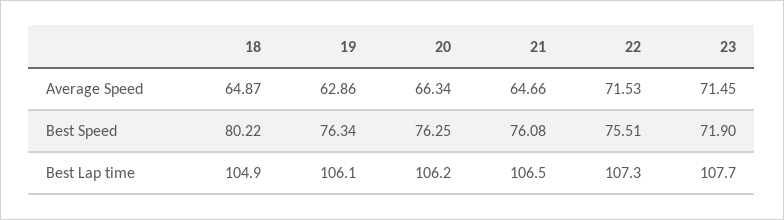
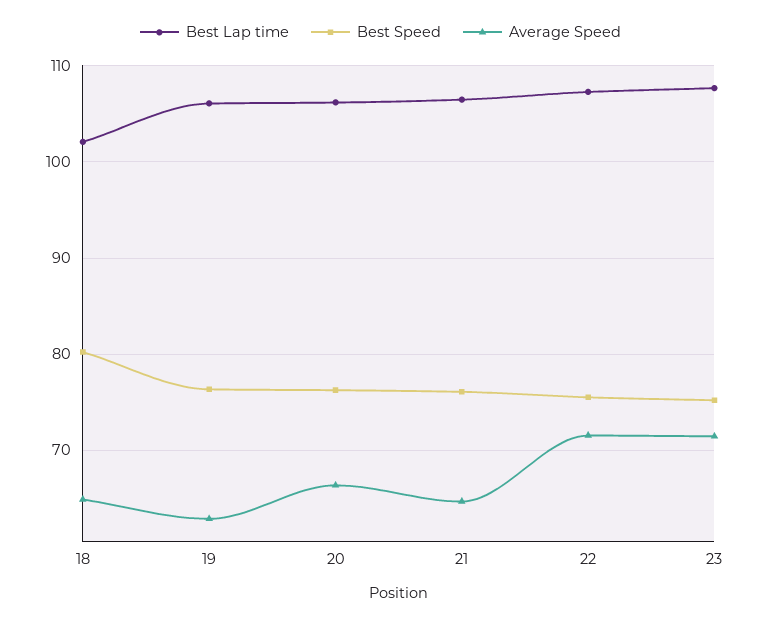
  {
    "Average Speed": {
      "18": 64.87,
      "19": 62.86,
      "20": 66.34,
      "21": 64.66,
      "22": 71.53,
      "23": 71.45
    },
    "Best Speed": {
      "18": 80.22,
      "19": 76.34,
      "20": 76.25,
      "21": 76.08,
      "22": 75.51,
-     "23": 71.9
+     "23": 75
    },
    "Best Lap time": {
-     "18": 104.9,
+     "18": 102,
      "19": 106.1,
      "20": 106.2,
      "21": 106.5,
      "22": 107.3,
      "23": 107.7
    }
  }

